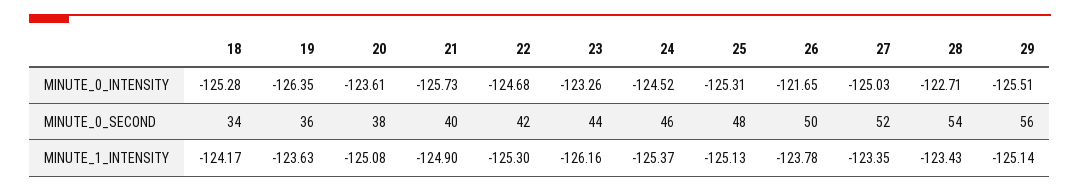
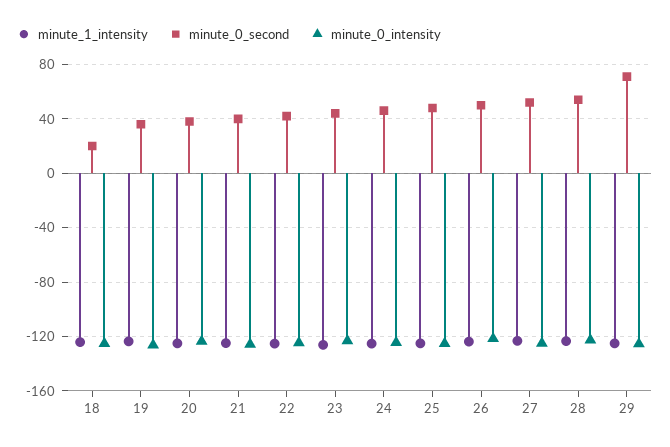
  {
    "MINUTE_0_INTENSITY": {
      "18": -125.28,
      "19": -126.35,
      "20": -123.61,
      "21": -125.73,
      "22": -124.68,
      "23": -123.26,
      "24": -124.52,
      "25": -125.31,
      "26": -121.65,
      "27": -125.03,
      "28": -122.71,
      "29": -125.51
    },
    "MINUTE_0_SECOND": {
-     "18": 34,
+     "18": 20,
      "19": 36,
      "20": 38,
      "21": 40,
      "22": 42,
      "23": 44,
      "24": 46,
      "25": 48,
      "26": 50,
      "27": 52,
      "28": 54,
-     "29": 56
+     "29": 70
    },
    "MINUTE_1_INTENSITY": {
      "18": -124.17,
      "19": -123.63,
      "20": -125.08,
      "21": -124.9,
      "22": -125.3,
      "23": -126.16,
      "24": -125.37,
      "25": -125.13,
      "26": -123.78,
      "27": -123.35,
      "28": -123.43,
      "29": -125.14
    }
  }

